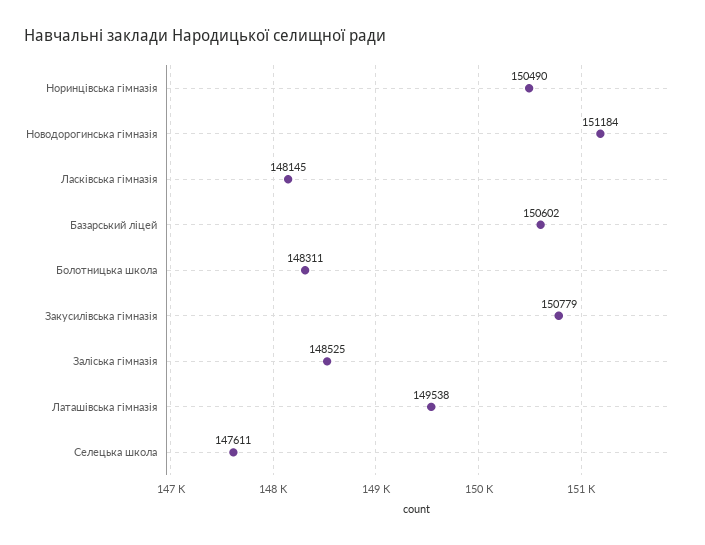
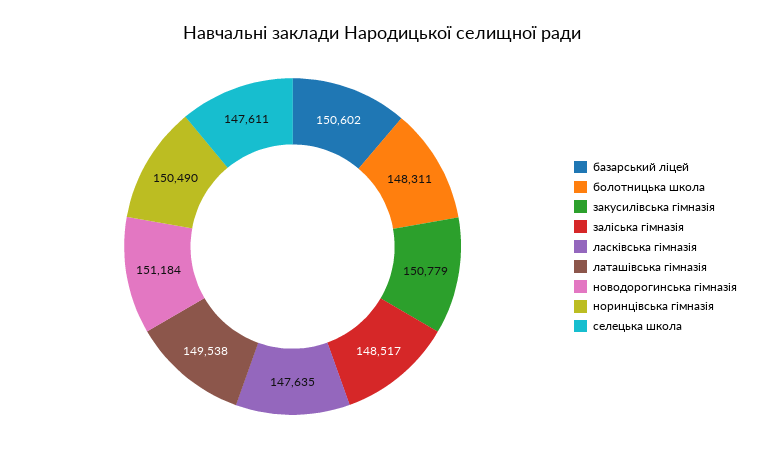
  {
    "Норинцівська гімназія": 150490,
    "Новодорогинська гімназія": 151184,
-   "Ласківська гімназія": 148145,
+   "Ласківська гімназія": 147635,
    "Базарський ліцей": 150602,
    "Болотницька школа": 148311,
    "Закусилівська гімназія": 150779,
-   "Заліська гімназія": 148525,
+   "Заліська гімназія": 148517,
    "Латашівська гімназія": 149538,
    "Селецька школа": 147611
  }

